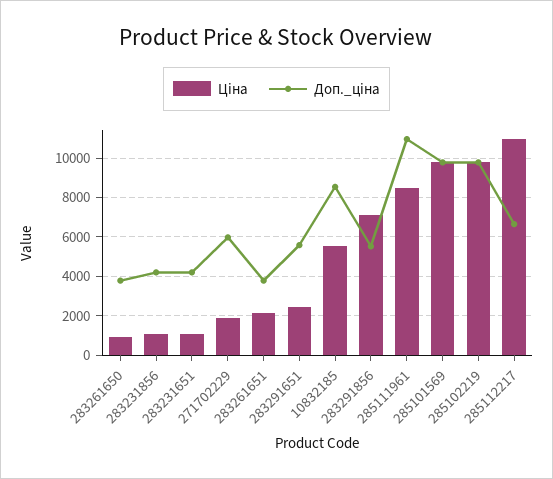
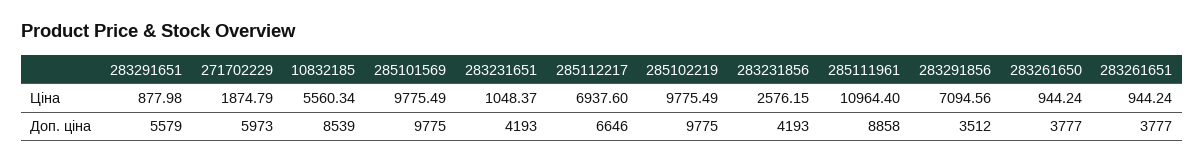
  {
    "Ціна": {
      "283261650": 944.24,
-     "283231856": 1000,
+     "283231856": 2576.15,
      "283231651": 1048.37,
      "271702229": 1874.79,
-     "283261651": 2000,
+     "283261651": 944.24,
-     "283291651": 2500,
+     "283291651": 877.98,
      "10832185": 5560.34,
      "283291856": 7094.56,
-     "285111961": 8500,
+     "285111961": 10964.4,
      "285101569": 9775.49,
      "285102219": 9775.49,
-     "285112217": 11000
+     "285112217": 6937.6
    },
    "Доп._ціна": {
      "283261650": 3777,
      "283231856": 4193,
      "283231651": 4193,
      "271702229": 5973,
      "283261651": 3777,
      "283291651": 5579,
      "10832185": 8539,
-     "283291856": 5500,
+     "283291856": 3512,
-     "285111961": 11000,
+     "285111961": 8858,
      "285101569": 9775,
      "285102219": 9775,
      "285112217": 6646
    }
  }

